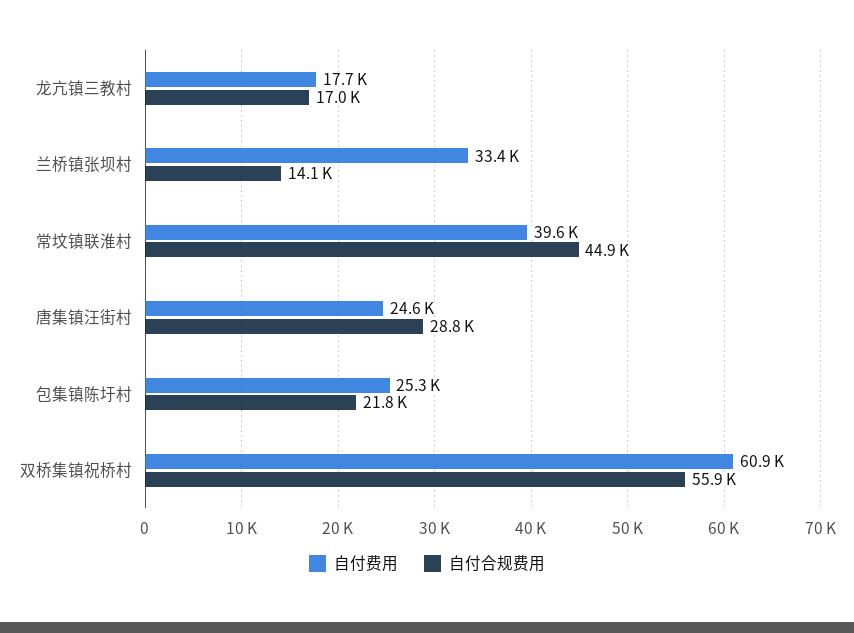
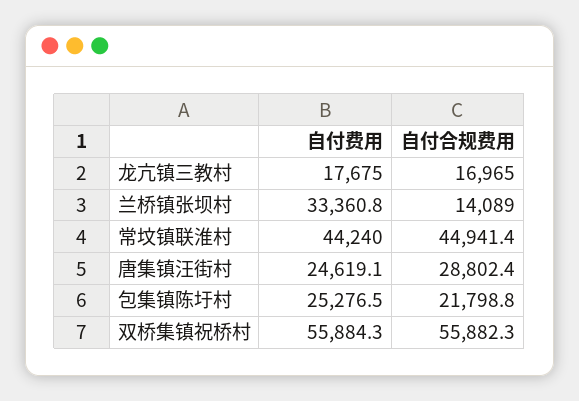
  {
    "自付费用": {
      "龙亢镇三教村": 17675,
      "兰桥镇张坝村": 33360.8,
-     "常坟镇联淮村": 39600,
+     "常坟镇联淮村": 44240,
      "唐集镇汪街村": 24619.1,
      "包集镇陈圩村": 25276.5,
-     "双桥集镇祝桥村": 60900
+     "双桥集镇祝桥村": 55884.3
    },
    "自付合规费用": {
      "龙亢镇三教村": 16965,
      "兰桥镇张坝村": 14089,
      "常坟镇联淮村": 44941.4,
      "唐集镇汪街村": 28802.4,
      "包集镇陈圩村": 21798.8,
      "双桥集镇祝桥村": 55882.3
    }
  }

